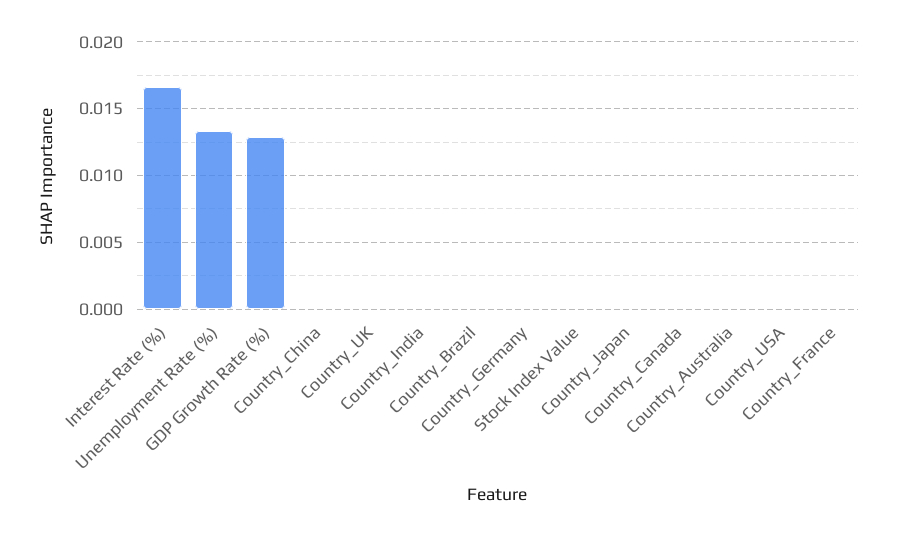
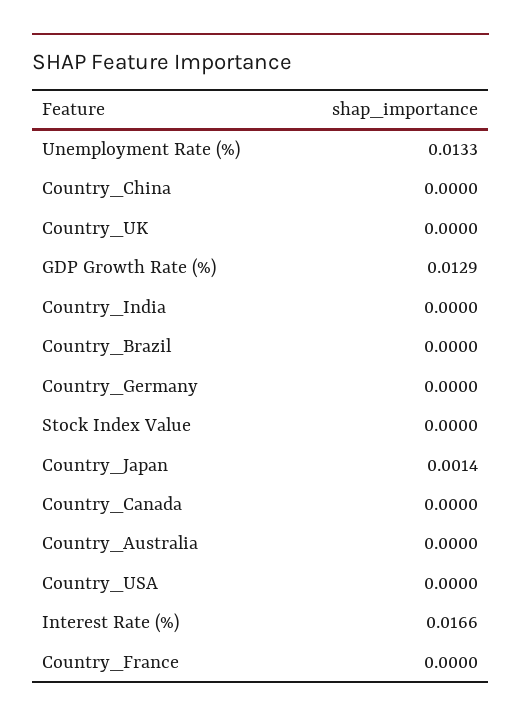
  {
    "Interest Rate (%)": 0.0166,
    "Unemployment Rate (%)": 0.0133,
    "GDP Growth Rate (%)": 0.0129,
    "Country_China": 0,
    "Country_UK": 0,
    "Country_India": 0,
    "Country_Brazil": 0,
    "Country_Germany": 0,
    "Stock Index Value": 0,
-   "Country_Japan": 0,
+   "Country_Japan": 0.0014,
    "Country_Canada": 0,
    "Country_Australia": 0,
    "Country_USA": 0,
    "Country_France": 0
  }

